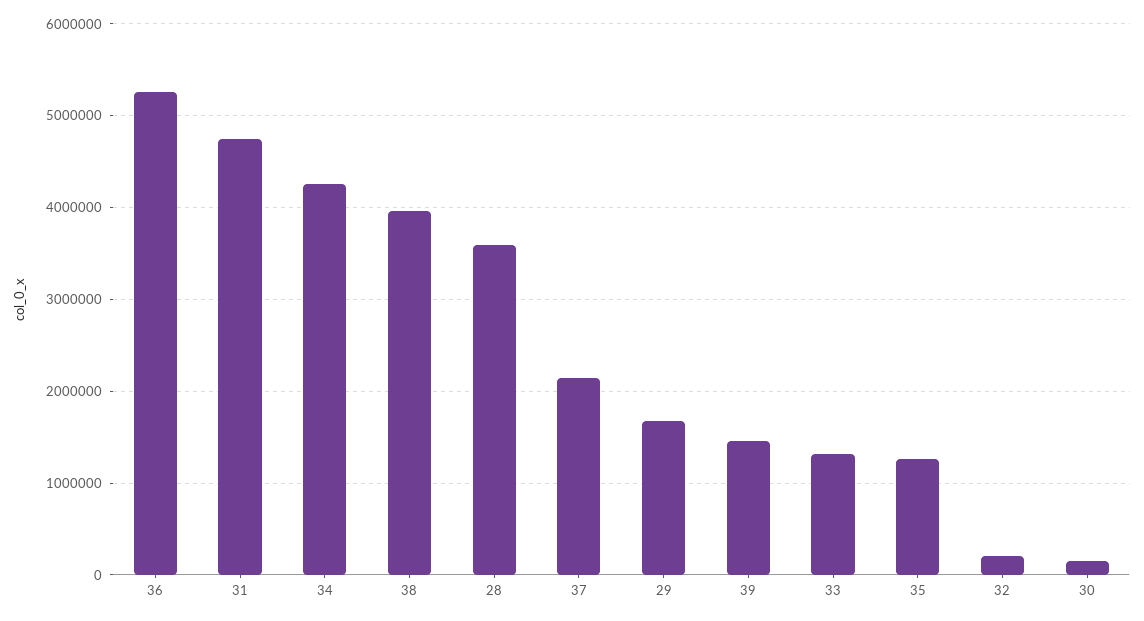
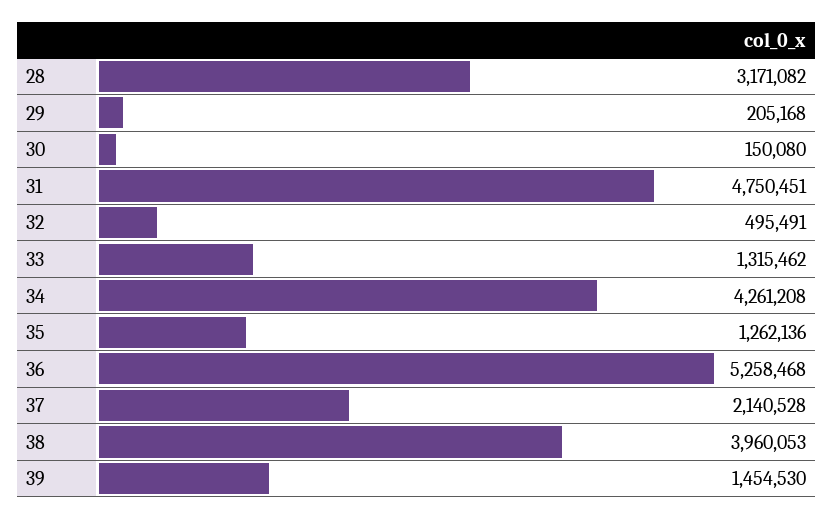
  {
    "36": 5258468,
    "31": 4750451,
    "34": 4261208,
    "38": 3960053,
-   "28": 3600000,
+   "28": 3171082,
    "37": 2140528,
-   "29": 1700000,
+   "29": 205168,
    "39": 1454530,
    "33": 1315462,
    "35": 1262136,
-   "32": 200000,
+   "32": 495491,
    "30": 150080
  }

